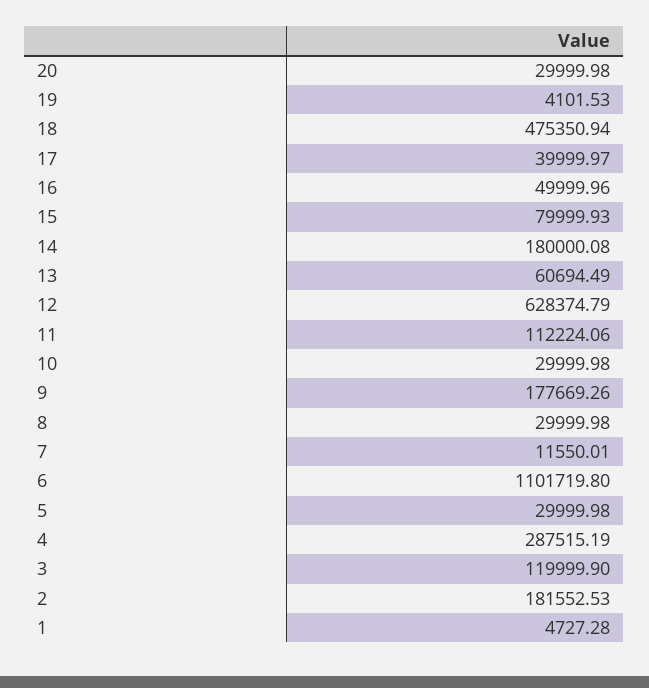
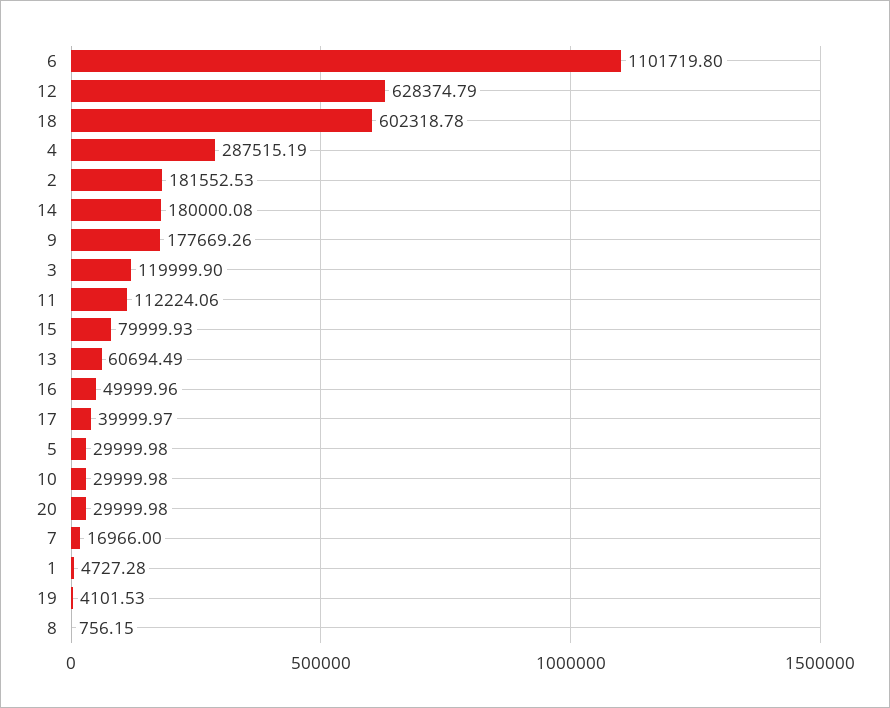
  {
    "20": 29999.98,
    "19": 4101.53,
-   "18": 475350.94,
+   "18": 602318.78,
    "17": 39999.97,
    "16": 49999.96,
    "15": 79999.93,
    "14": 180000.08,
    "13": 60694.49,
    "12": 628374.79,
    "11": 112224.06,
    "10": 29999.98,
    "9": 177669.26,
-   "8": 29999.98,
+   "8": 756.15,
-   "7": 11550.01,
+   "7": 16966,
    "6": 1101719.8,
    "5": 29999.98,
    "4": 287515.19,
    "3": 119999.9,
    "2": 181552.53,
    "1": 4727.28
  }

